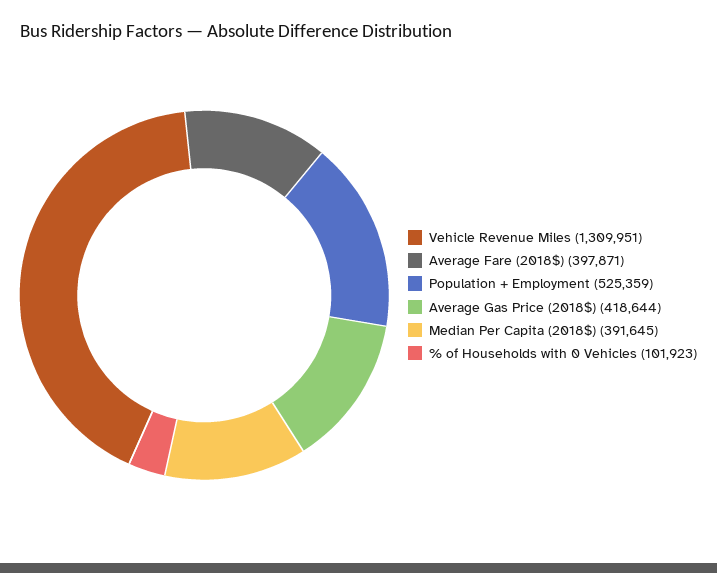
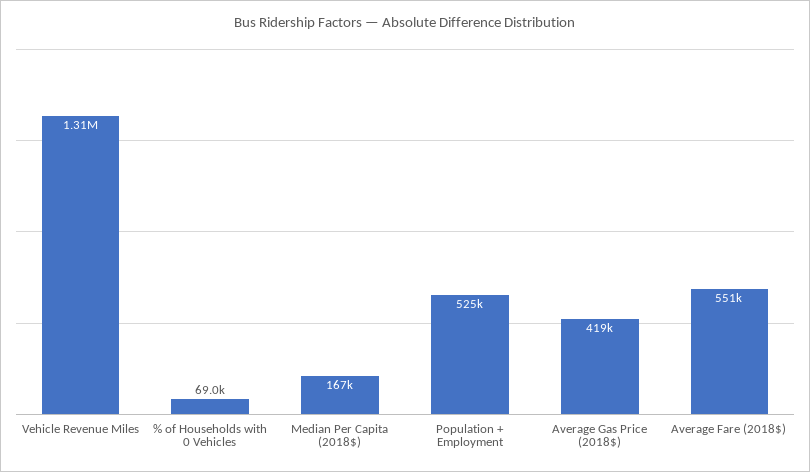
  {
    "Vehicle Revenue Miles": 1309951,
-   "Average Fare (2018$)": 397871,
+   "Average Fare (2018$)": 551000,
    "Population + Employment": 525359,
    "Average Gas Price (2018$)": 418644,
-   "Median Per Capita (2018$)": 391645,
+   "Median Per Capita (2018$)": 167000,
-   "% of Households with 0 Vehicles": 101923
+   "% of Households with 0 Vehicles": 69000
  }

